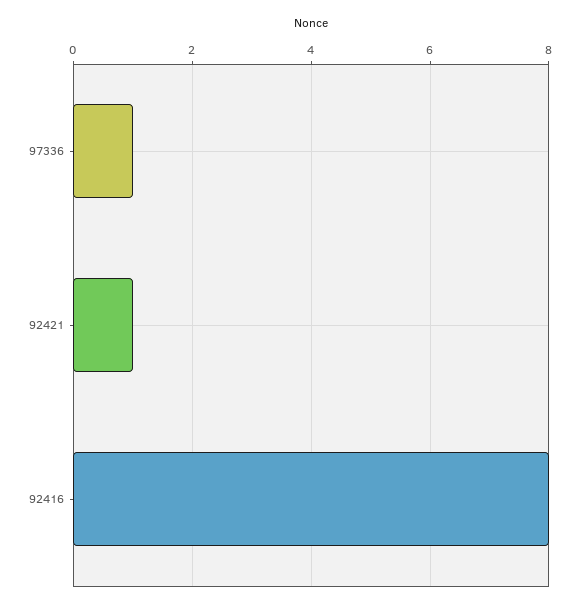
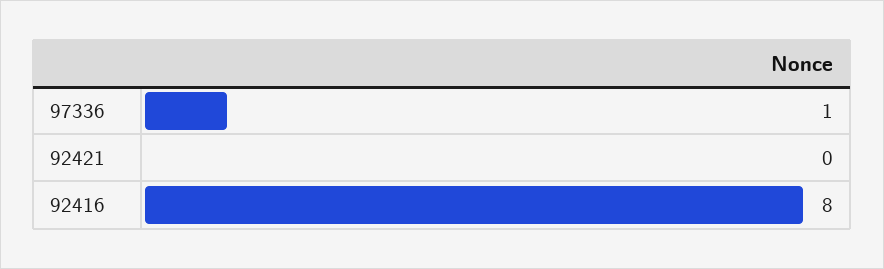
  {
    "97336": 1,
-   "92421": 1,
+   "92421": 0,
    "92416": 8
  }

